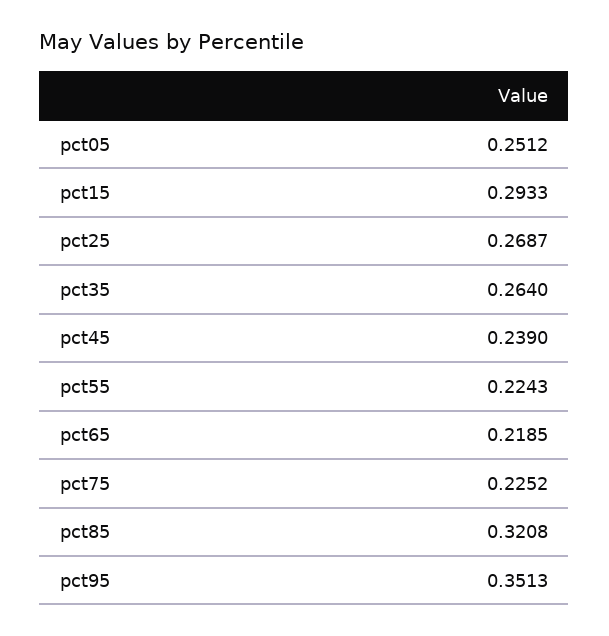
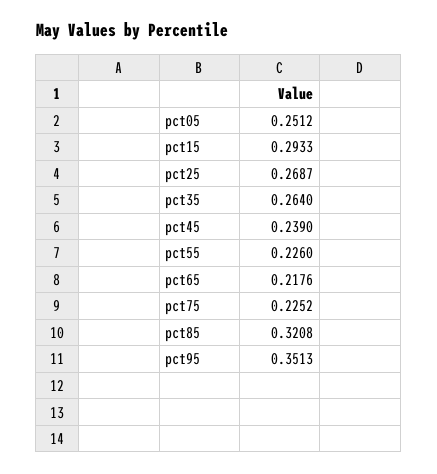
  {
    "pct05": 0.2512,
    "pct15": 0.2933,
    "pct25": 0.2687,
    "pct35": 0.264,
    "pct45": 0.239,
-   "pct55": 0.2243,
+   "pct55": 0.226,
-   "pct65": 0.2185,
+   "pct65": 0.2176,
    "pct75": 0.2252,
    "pct85": 0.3208,
    "pct95": 0.3513
  }

